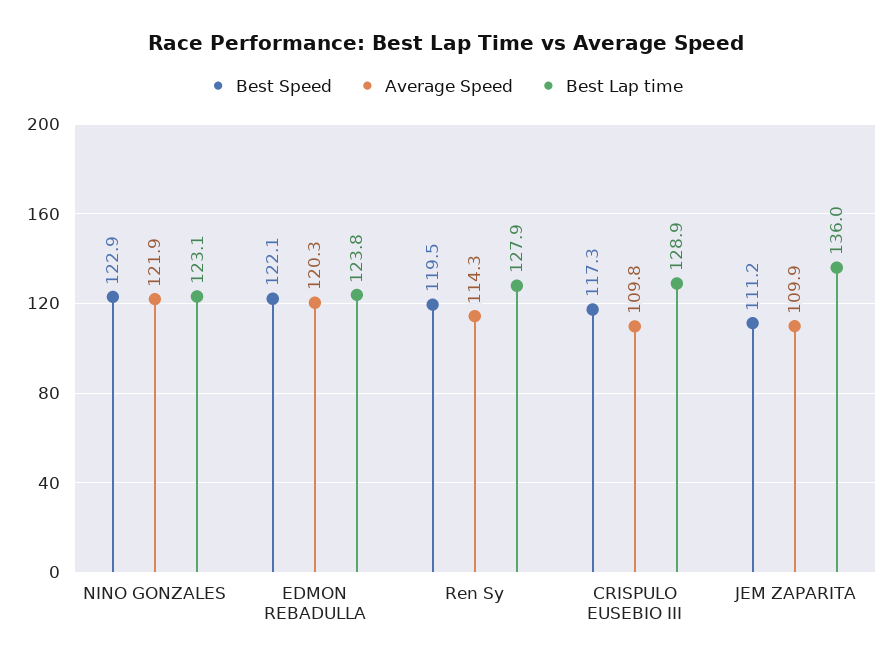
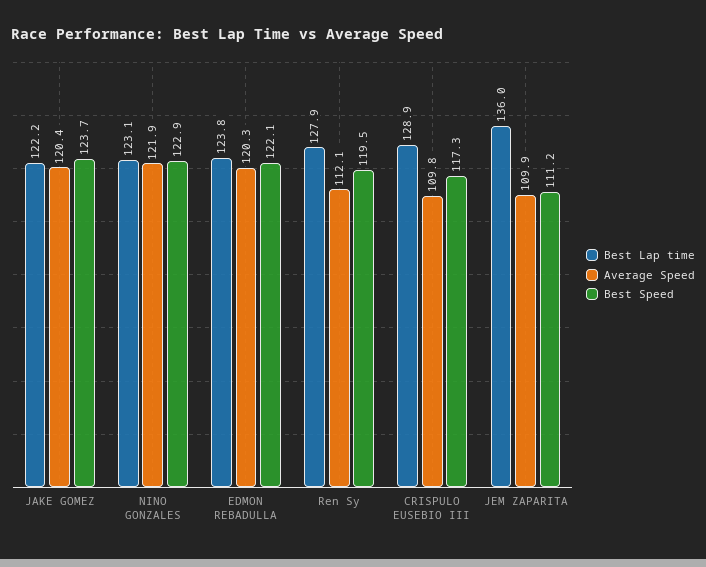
  {
    "Best Speed": {
      "NINO GONZALES": 122.9,
      "EDMON REBADULLA": 122.1,
      "Ren Sy": 119.5,
      "CRISPULO EUSEBIO III": 117.3,
-     "JEM ZAPARITA": 111.2
+     "JEM ZAPARITA": 111.2,
+     "JAKE GOMEZ": 123.7
    },
    "Average Speed": {
      "NINO GONZALES": 121.9,
      "EDMON REBADULLA": 120.3,
-     "Ren Sy": 114.3,
+     "Ren Sy": 112.1,
      "CRISPULO EUSEBIO III": 109.8,
-     "JEM ZAPARITA": 109.9
+     "JEM ZAPARITA": 109.9,
+     "JAKE GOMEZ": 120.4
    },
    "Best Lap time": {
      "NINO GONZALES": 123.1,
      "EDMON REBADULLA": 123.8,
      "Ren Sy": 127.9,
      "CRISPULO EUSEBIO III": 128.9,
-     "JEM ZAPARITA": 136
+     "JEM ZAPARITA": 136,
+     "JAKE GOMEZ": 122.2
    }
  }

